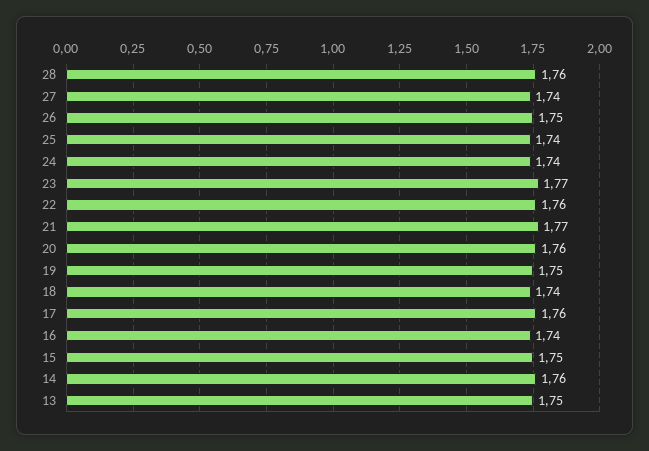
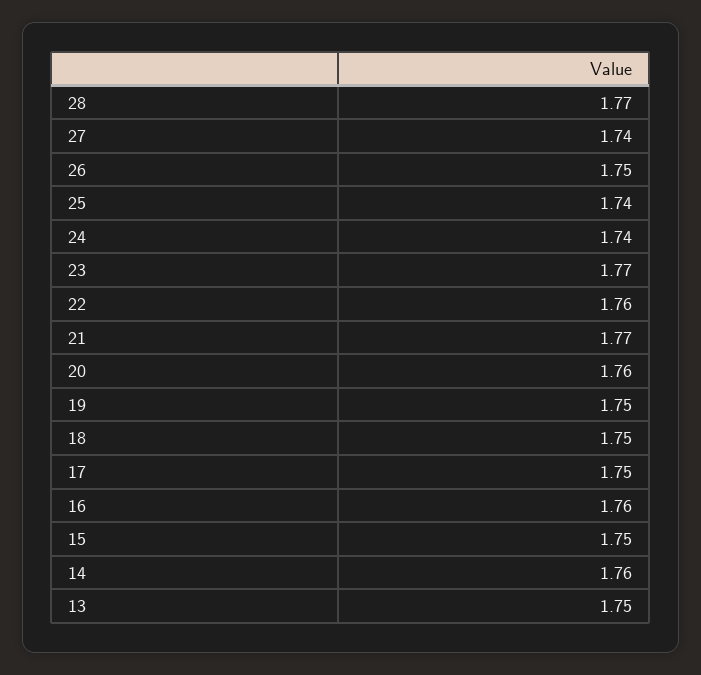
  {
-   "28": 1.76,
+   "28": 1.77,
    "27": 1.74,
    "26": 1.75,
    "25": 1.74,
    "24": 1.74,
    "23": 1.77,
    "22": 1.76,
    "21": 1.77,
    "20": 1.76,
    "19": 1.75,
-   "18": 1.74,
+   "18": 1.75,
-   "17": 1.76,
+   "17": 1.75,
-   "16": 1.74,
+   "16": 1.76,
    "15": 1.75,
    "14": 1.76,
    "13": 1.75
  }

